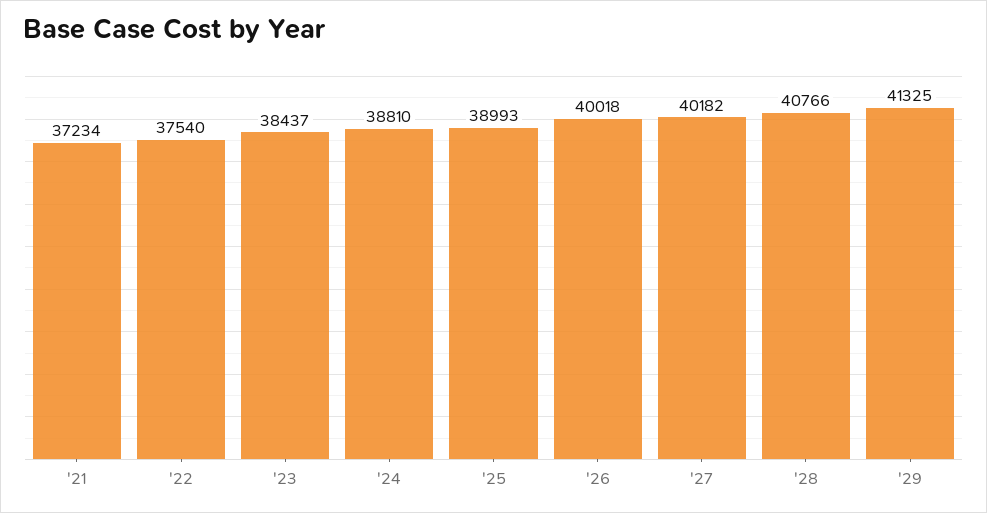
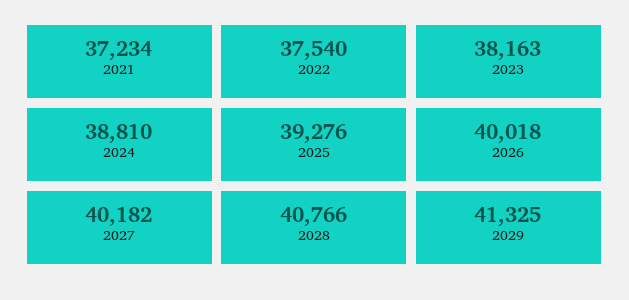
  {
    "'21": 37234,
    "'22": 37540,
-   "'23": 38437,
+   "'23": 38163,
    "'24": 38810,
-   "'25": 38993,
+   "'25": 39276,
    "'26": 40018,
    "'27": 40182,
    "'28": 40766,
    "'29": 41325
  }

